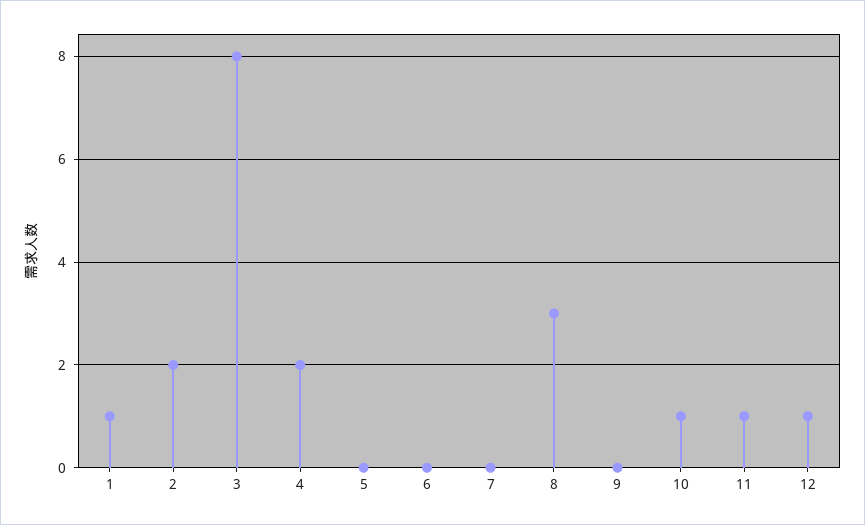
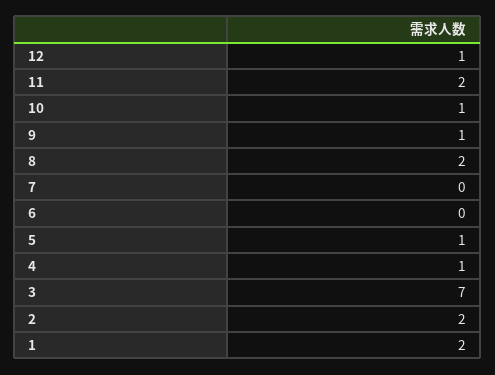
  {
-   "1": 1,
+   "1": 2,
    "2": 2,
-   "3": 8,
+   "3": 7,
-   "4": 2,
+   "4": 1,
-   "5": 0,
+   "5": 1,
    "6": 0,
    "7": 0,
-   "8": 3,
+   "8": 2,
-   "9": 0,
+   "9": 1,
    "10": 1,
-   "11": 1,
+   "11": 2,
    "12": 1
  }

